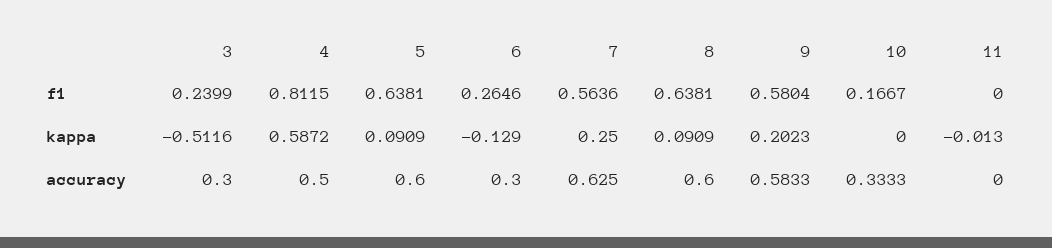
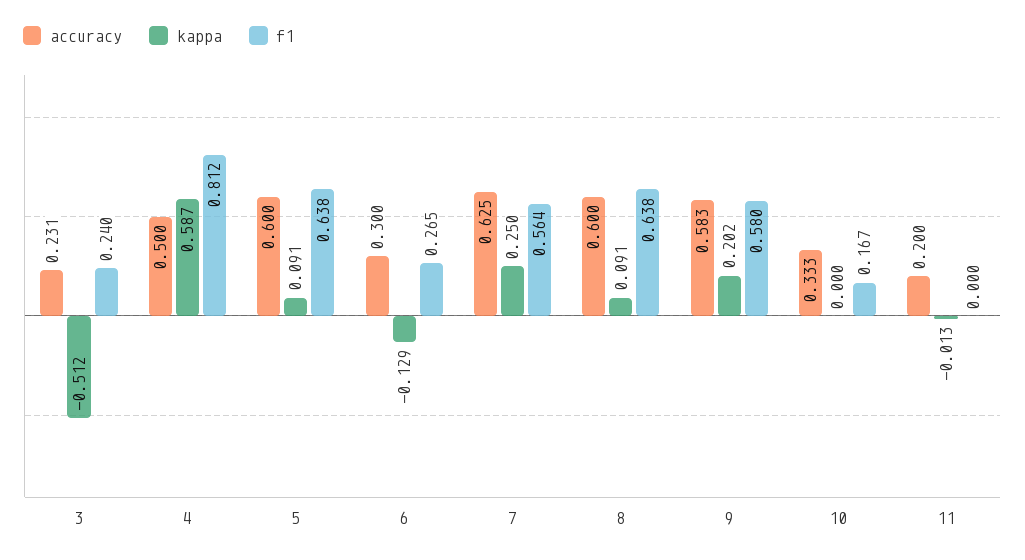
  {
    "f1": {
      "3": 0.2399,
      "4": 0.8115,
      "5": 0.6381,
      "6": 0.2646,
      "7": 0.5636,
      "8": 0.6381,
      "9": 0.5804,
      "10": 0.1667,
      "11": 0
    },
    "kappa": {
      "3": -0.5116,
      "4": 0.5872,
      "5": 0.0909,
      "6": -0.129,
      "7": 0.25,
      "8": 0.0909,
      "9": 0.2023,
      "10": 0,
      "11": -0.013
    },
    "accuracy": {
-     "3": 0.3,
+     "3": 0.231,
      "4": 0.5,
      "5": 0.6,
      "6": 0.3,
      "7": 0.625,
      "8": 0.6,
      "9": 0.5833,
      "10": 0.3333,
-     "11": 0
+     "11": 0.2
    }
  }

